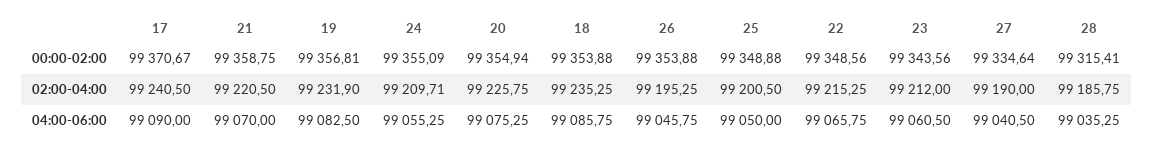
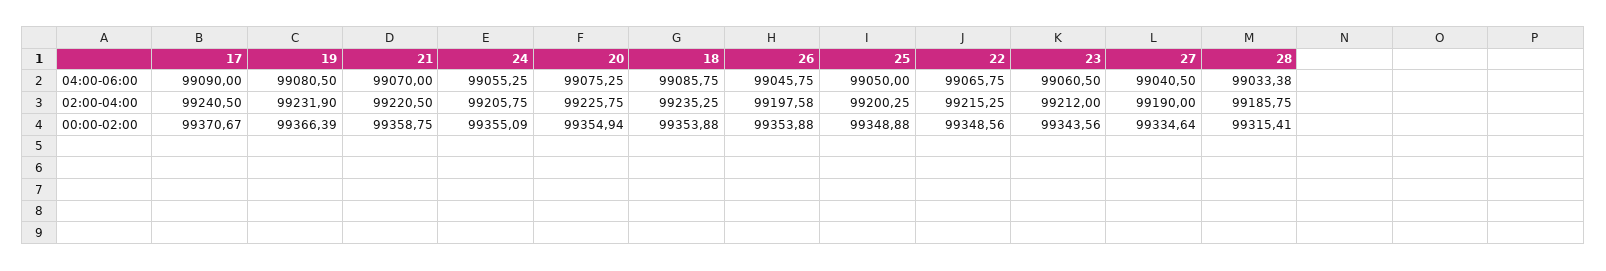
  {
    "17": {
      "00:00-02:00": 99370.67,
      "02:00-04:00": 99240.5,
      "04:00-06:00": 99090
    },
    "21": {
      "00:00-02:00": 99358.75,
      "02:00-04:00": 99220.5,
      "04:00-06:00": 99070
    },
    "19": {
-     "00:00-02:00": 99356.81,
+     "00:00-02:00": 99366.39,
      "02:00-04:00": 99231.9,
-     "04:00-06:00": 99082.5
+     "04:00-06:00": 99080.5
    },
    "24": {
      "00:00-02:00": 99355.09,
-     "02:00-04:00": 99209.71,
+     "02:00-04:00": 99205.75,
      "04:00-06:00": 99055.25
    },
    "20": {
      "00:00-02:00": 99354.94,
      "02:00-04:00": 99225.75,
      "04:00-06:00": 99075.25
    },
    "18": {
      "00:00-02:00": 99353.88,
      "02:00-04:00": 99235.25,
      "04:00-06:00": 99085.75
    },
    "26": {
      "00:00-02:00": 99353.88,
-     "02:00-04:00": 99195.25,
+     "02:00-04:00": 99197.58,
      "04:00-06:00": 99045.75
    },
    "25": {
      "00:00-02:00": 99348.88,
-     "02:00-04:00": 99200.5,
+     "02:00-04:00": 99200.25,
      "04:00-06:00": 99050
    },
    "22": {
      "00:00-02:00": 99348.56,
      "02:00-04:00": 99215.25,
      "04:00-06:00": 99065.75
    },
    "23": {
      "00:00-02:00": 99343.56,
      "02:00-04:00": 99212,
      "04:00-06:00": 99060.5
    },
    "27": {
      "00:00-02:00": 99334.64,
      "02:00-04:00": 99190,
      "04:00-06:00": 99040.5
    },
    "28": {
      "00:00-02:00": 99315.41,
      "02:00-04:00": 99185.75,
-     "04:00-06:00": 99035.25
+     "04:00-06:00": 99033.38
    }
  }

